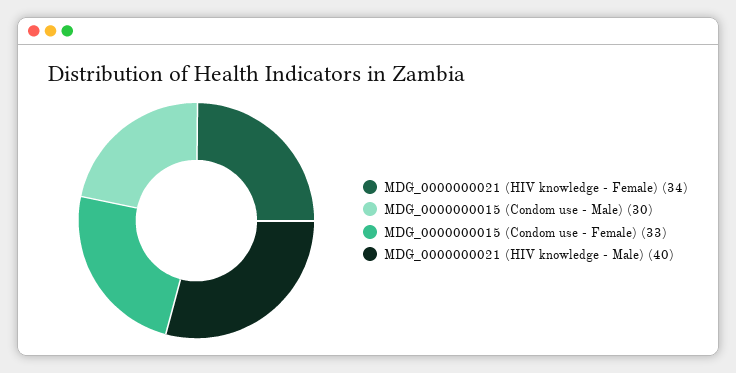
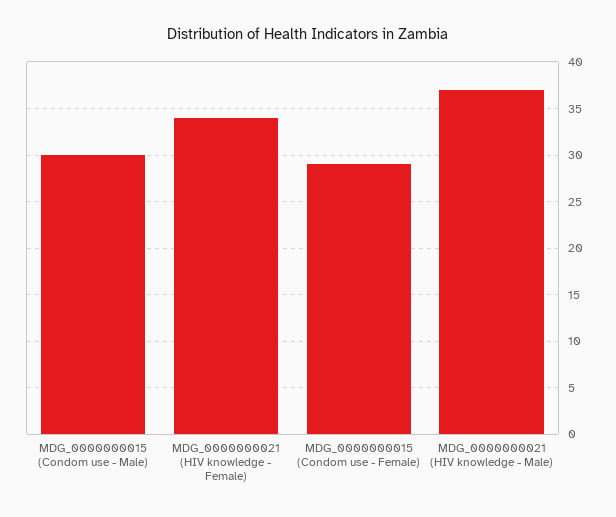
  {
    "MDG_0000000021 (HIV knowledge - Female)": 34,
    "MDG_0000000015 (Condom use - Male)": 30,
-   "MDG_0000000015 (Condom use - Female)": 33,
+   "MDG_0000000015 (Condom use - Female)": 29,
-   "MDG_0000000021 (HIV knowledge - Male)": 40
+   "MDG_0000000021 (HIV knowledge - Male)": 37
  }

